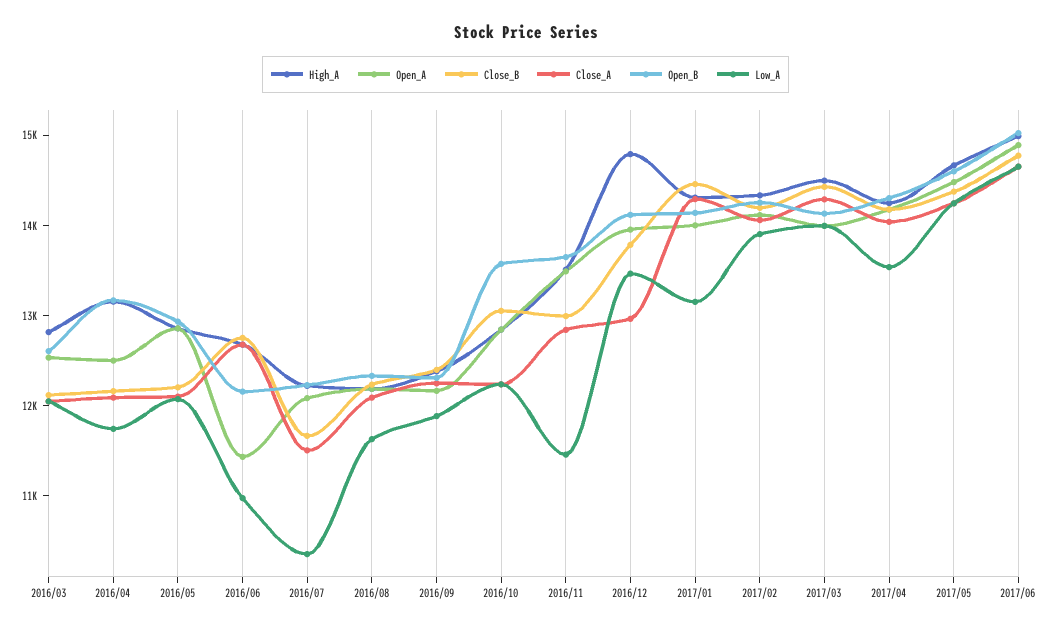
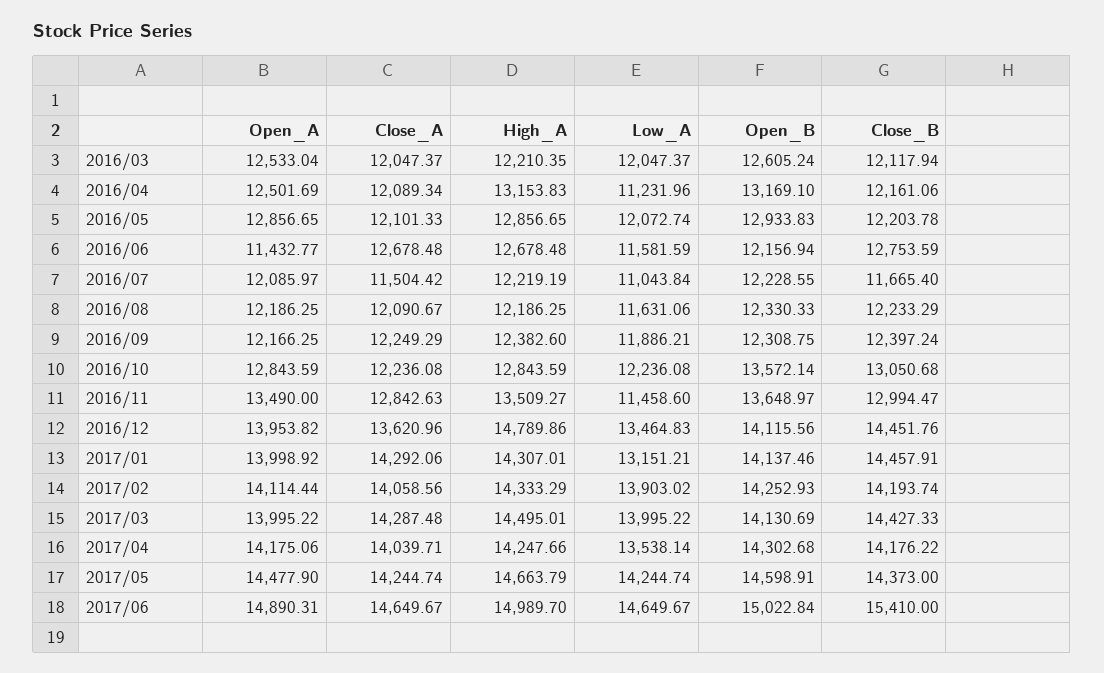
  {
    "High_A": {
-     "2016/03": 12800,
+     "2016/03": 12210.35,
      "2016/04": 13153.83,
      "2016/05": 12856.65,
      "2016/06": 12678.48,
      "2016/07": 12219.19,
      "2016/08": 12186.25,
      "2016/09": 12382.6,
      "2016/10": 12843.59,
      "2016/11": 13509.27,
      "2016/12": 14789.86,
      "2017/01": 14307.01,
      "2017/02": 14333.29,
      "2017/03": 14495.01,
      "2017/04": 14247.66,
      "2017/05": 14663.79,
      "2017/06": 14989.7
    },
    "Open_A": {
      "2016/03": 12533.04,
      "2016/04": 12501.69,
      "2016/05": 12856.65,
      "2016/06": 11432.77,
      "2016/07": 12085.97,
      "2016/08": 12186.25,
      "2016/09": 12166.25,
      "2016/10": 12843.59,
      "2016/11": 13490,
      "2016/12": 13953.82,
      "2017/01": 13998.92,
      "2017/02": 14114.44,
      "2017/03": 13995.22,
      "2017/04": 14175.06,
      "2017/05": 14477.9,
      "2017/06": 14890.31
    },
    "Close_B": {
      "2016/03": 12117.94,
      "2016/04": 12161.06,
      "2016/05": 12203.78,
      "2016/06": 12753.59,
      "2016/07": 11665.4,
      "2016/08": 12233.29,
      "2016/09": 12397.24,
      "2016/10": 13050.68,
      "2016/11": 12994.47,
-     "2016/12": 13800,
+     "2016/12": 14451.76,
      "2017/01": 14457.91,
      "2017/02": 14193.74,
      "2017/03": 14427.33,
      "2017/04": 14176.22,
      "2017/05": 14373,
-     "2017/06": 14800
+     "2017/06": 15410
    },
    "Close_A": {
      "2016/03": 12047.37,
      "2016/04": 12089.34,
      "2016/05": 12101.33,
      "2016/06": 12678.48,
      "2016/07": 11504.42,
      "2016/08": 12090.67,
      "2016/09": 12249.29,
      "2016/10": 12236.08,
      "2016/11": 12842.63,
-     "2016/12": 13000,
+     "2016/12": 13620.96,
      "2017/01": 14292.06,
      "2017/02": 14058.56,
      "2017/03": 14287.48,
      "2017/04": 14039.71,
      "2017/05": 14244.74,
      "2017/06": 14649.67
    },
    "Open_B": {
      "2016/03": 12605.24,
      "2016/04": 13169.1,
      "2016/05": 12933.83,
      "2016/06": 12156.94,
      "2016/07": 12228.55,
      "2016/08": 12330.33,
      "2016/09": 12308.75,
      "2016/10": 13572.14,
      "2016/11": 13648.97,
      "2016/12": 14115.56,
      "2017/01": 14137.46,
      "2017/02": 14252.93,
      "2017/03": 14130.69,
      "2017/04": 14302.68,
      "2017/05": 14598.91,
      "2017/06": 15022.84
    },
    "Low_A": {
      "2016/03": 12047.37,
-     "2016/04": 11800,
+     "2016/04": 11231.96,
      "2016/05": 12072.74,
-     "2016/06": 11000,
+     "2016/06": 11581.59,
-     "2016/07": 10400,
+     "2016/07": 11043.84,
      "2016/08": 11631.06,
      "2016/09": 11886.21,
      "2016/10": 12236.08,
      "2016/11": 11458.6,
      "2016/12": 13464.83,
      "2017/01": 13151.21,
      "2017/02": 13903.02,
      "2017/03": 13995.22,
      "2017/04": 13538.14,
      "2017/05": 14244.74,
      "2017/06": 14649.67
    }
  }

